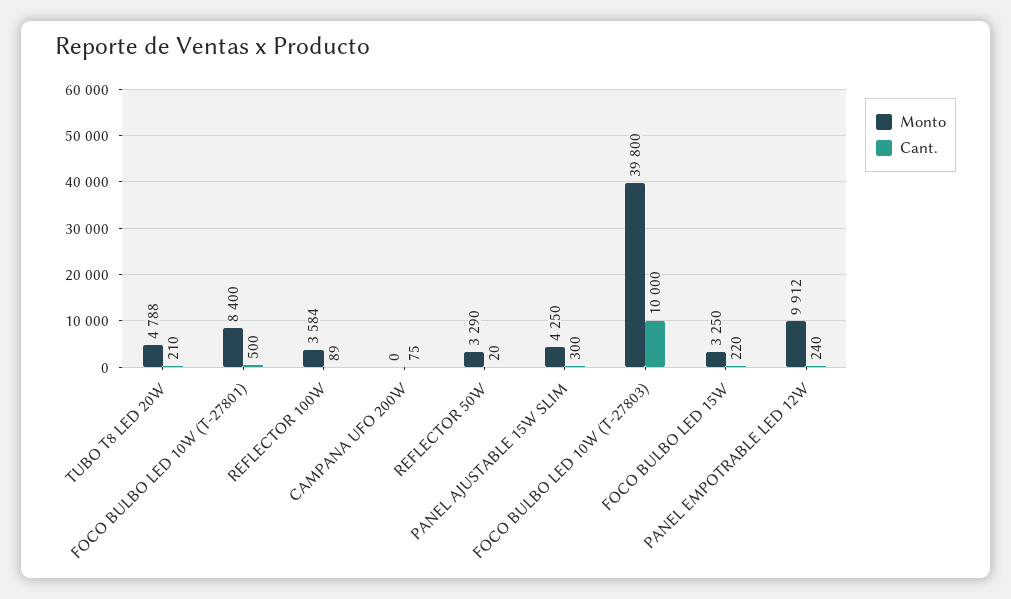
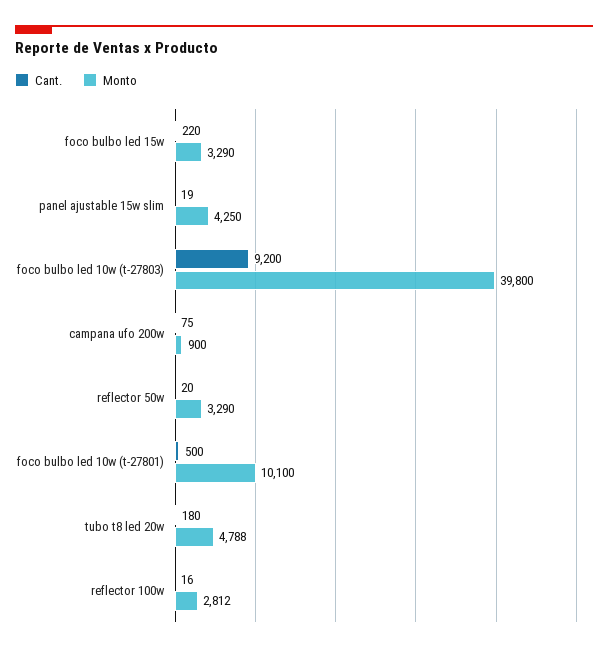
  {
    "Monto": {
      "TUBO T8 LED 20W": 4788,
-     "FOCO BULBO LED 10W (T-27801)": 8400,
+     "FOCO BULBO LED 10W (T-27801)": 10100,
-     "REFLECTOR 100W": 3584,
+     "REFLECTOR 100W": 2812,
-     "CAMPANA UFO 200W": 0,
+     "CAMPANA UFO 200W": 900,
      "REFLECTOR 50W": 3290,
      "PANEL AJUSTABLE 15W SLIM": 4250,
      "FOCO BULBO LED 10W (T-27803)": 39800,
-     "FOCO BULBO LED 15W": 3250,
+     "FOCO BULBO LED 15W": 3290
-     "PANEL EMPOTRABLE LED 12W": 9912
    },
    "Cant.": {
-     "TUBO T8 LED 20W": 210,
+     "TUBO T8 LED 20W": 180,
      "FOCO BULBO LED 10W (T-27801)": 500,
-     "REFLECTOR 100W": 89,
+     "REFLECTOR 100W": 16,
      "CAMPANA UFO 200W": 75,
      "REFLECTOR 50W": 20,
-     "PANEL AJUSTABLE 15W SLIM": 300,
+     "PANEL AJUSTABLE 15W SLIM": 19,
-     "FOCO BULBO LED 10W (T-27803)": 10000,
+     "FOCO BULBO LED 10W (T-27803)": 9200,
-     "FOCO BULBO LED 15W": 220,
+     "FOCO BULBO LED 15W": 220
-     "PANEL EMPOTRABLE LED 12W": 240
    }
  }

